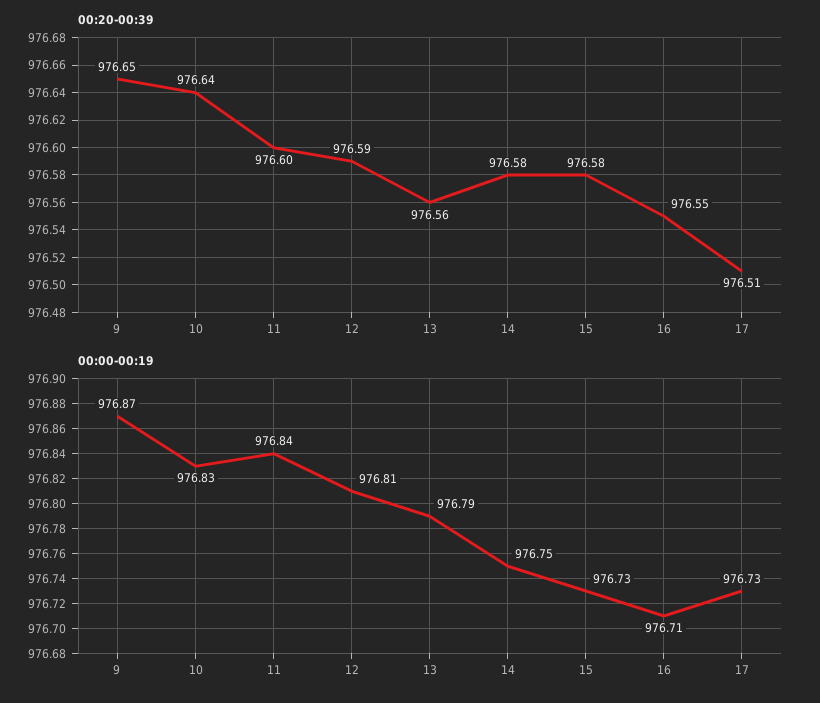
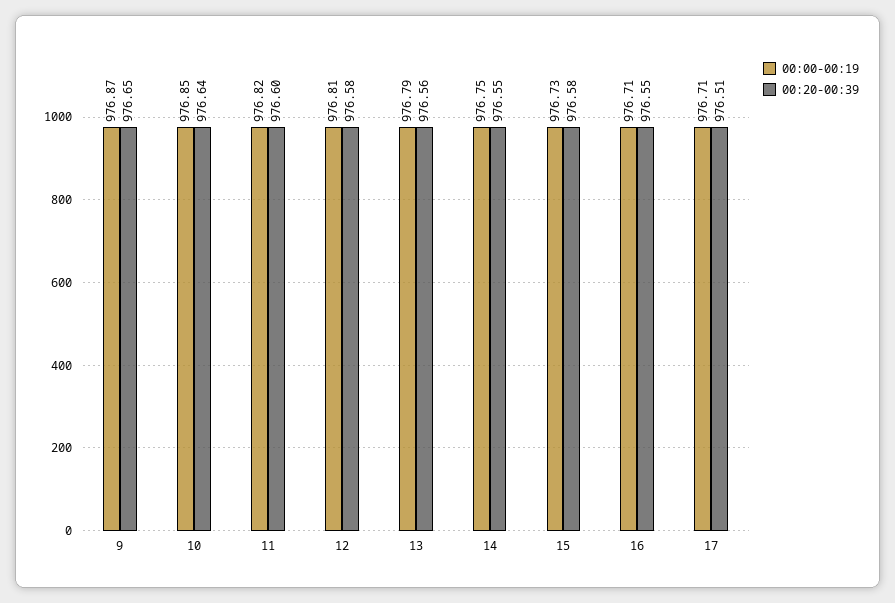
  {
    "00:20-00:39": {
      "9": 976.65,
      "10": 976.64,
      "11": 976.6,
-     "12": 976.59,
+     "12": 976.58,
      "13": 976.56,
-     "14": 976.58,
+     "14": 976.55,
      "15": 976.58,
      "16": 976.55,
      "17": 976.51
    },
    "00:00-00:19": {
      "9": 976.87,
-     "10": 976.83,
+     "10": 976.85,
-     "11": 976.84,
+     "11": 976.82,
      "12": 976.81,
      "13": 976.79,
      "14": 976.75,
      "15": 976.73,
      "16": 976.71,
-     "17": 976.73
+     "17": 976.71
    }
  }

